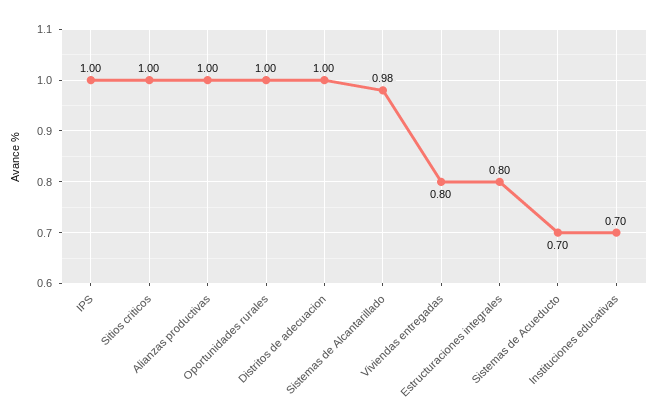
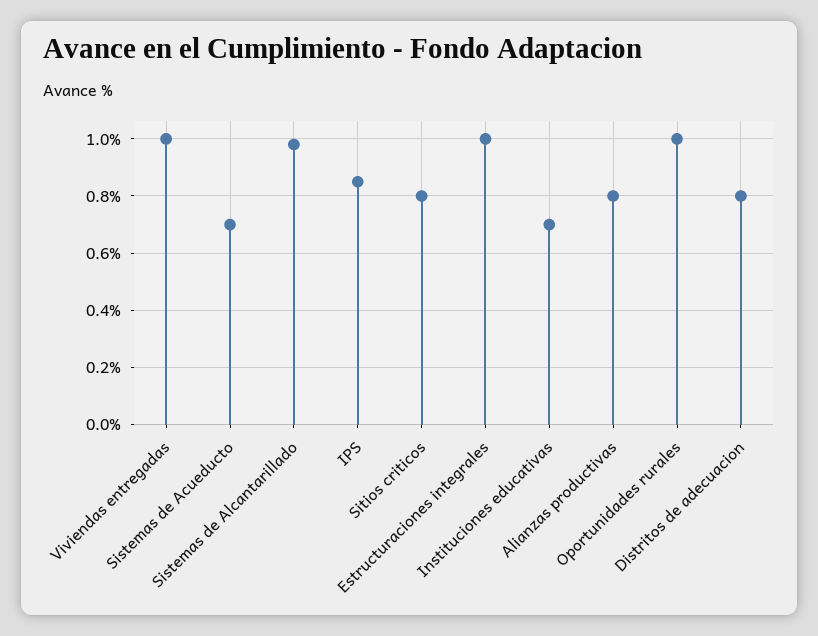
  {
-   "IPS": 1,
+   "IPS": 0.85,
-   "Sitios criticos": 1,
+   "Sitios criticos": 0.8,
-   "Alianzas productivas": 1,
+   "Alianzas productivas": 0.8,
    "Oportunidades rurales": 1,
-   "Distritos de adecuacion": 1,
+   "Distritos de adecuacion": 0.8,
    "Sistemas de Alcantarillado": 0.98,
-   "Viviendas entregadas": 0.8,
+   "Viviendas entregadas": 1,
-   "Estructuraciones integrales": 0.8,
+   "Estructuraciones integrales": 1,
    "Sistemas de Acueducto": 0.7,
    "Instituciones educativas": 0.7
  }

